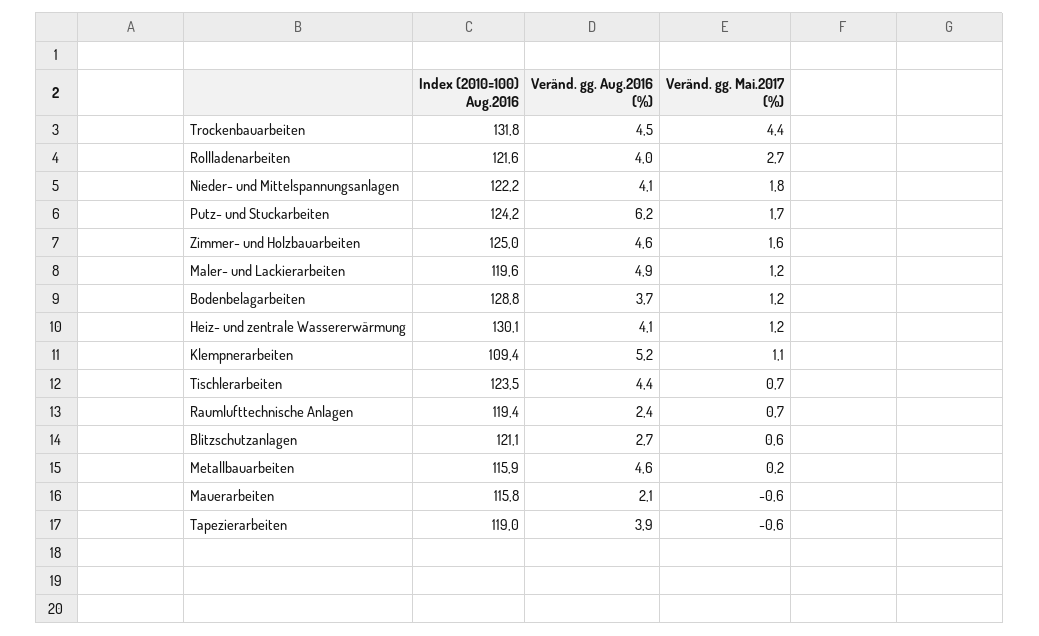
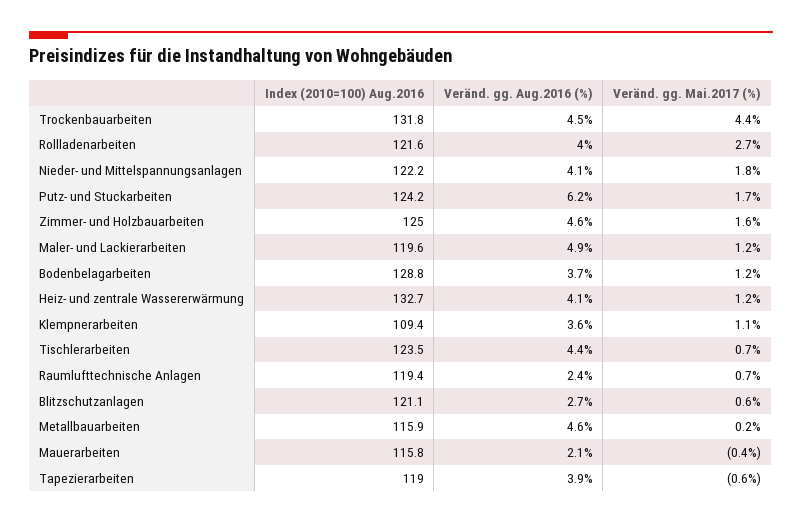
  {
    "Index (2010=100) Aug.2016": {
      "Trockenbauarbeiten": 131.8,
      "Rollladenarbeiten": 121.6,
      "Nieder- und Mittelspannungsanlagen": 122.2,
      "Putz- und Stuckarbeiten": 124.2,
      "Zimmer- und Holzbauarbeiten": 125,
      "Maler- und Lackierarbeiten": 119.6,
      "Bodenbelagarbeiten": 128.8,
-     "Heiz- und zentrale Wassererwärmung": 130.1,
+     "Heiz- und zentrale Wassererwärmung": 132.7,
      "Klempnerarbeiten": 109.4,
      "Tischlerarbeiten": 123.5,
      "Raumlufttechnische Anlagen": 119.4,
      "Blitzschutzanlagen": 121.1,
      "Metallbauarbeiten": 115.9,
      "Mauerarbeiten": 115.8,
      "Tapezierarbeiten": 119
    },
    "Veränd. gg. Aug.2016 (%)": {
      "Trockenbauarbeiten": 4.5,
      "Rollladenarbeiten": 4,
      "Nieder- und Mittelspannungsanlagen": 4.1,
      "Putz- und Stuckarbeiten": 6.2,
      "Zimmer- und Holzbauarbeiten": 4.6,
      "Maler- und Lackierarbeiten": 4.9,
      "Bodenbelagarbeiten": 3.7,
      "Heiz- und zentrale Wassererwärmung": 4.1,
-     "Klempnerarbeiten": 5.2,
+     "Klempnerarbeiten": 3.6,
      "Tischlerarbeiten": 4.4,
      "Raumlufttechnische Anlagen": 2.4,
      "Blitzschutzanlagen": 2.7,
      "Metallbauarbeiten": 4.6,
      "Mauerarbeiten": 2.1,
      "Tapezierarbeiten": 3.9
    },
    "Veränd. gg. Mai.2017 (%)": {
      "Trockenbauarbeiten": 4.4,
      "Rollladenarbeiten": 2.7,
      "Nieder- und Mittelspannungsanlagen": 1.8,
      "Putz- und Stuckarbeiten": 1.7,
      "Zimmer- und Holzbauarbeiten": 1.6,
      "Maler- und Lackierarbeiten": 1.2,
      "Bodenbelagarbeiten": 1.2,
      "Heiz- und zentrale Wassererwärmung": 1.2,
      "Klempnerarbeiten": 1.1,
      "Tischlerarbeiten": 0.7,
      "Raumlufttechnische Anlagen": 0.7,
      "Blitzschutzanlagen": 0.6,
      "Metallbauarbeiten": 0.2,
-     "Mauerarbeiten": -0.6,
+     "Mauerarbeiten": -0.4,
      "Tapezierarbeiten": -0.6
    }
  }

